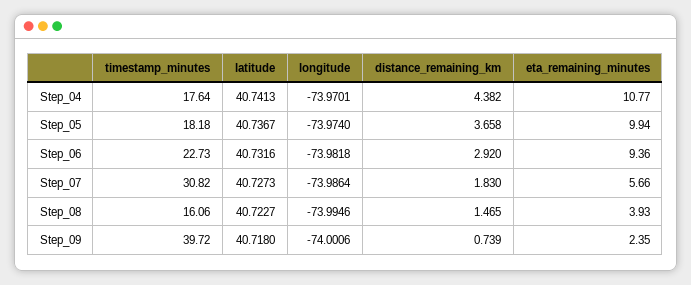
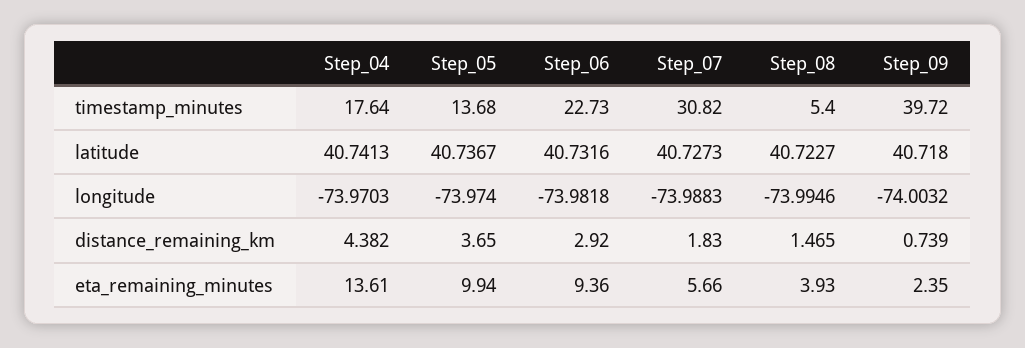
  {
    "timestamp_minutes": {
      "Step_04": 17.64,
-     "Step_05": 18.18,
+     "Step_05": 13.68,
      "Step_06": 22.73,
      "Step_07": 30.82,
-     "Step_08": 16.06,
+     "Step_08": 5.4,
      "Step_09": 39.72
    },
    "latitude": {
      "Step_04": 40.7413,
      "Step_05": 40.7367,
      "Step_06": 40.7316,
      "Step_07": 40.7273,
      "Step_08": 40.7227,
      "Step_09": 40.718
    },
    "longitude": {
-     "Step_04": -73.9701,
+     "Step_04": -73.9703,
      "Step_05": -73.974,
      "Step_06": -73.9818,
-     "Step_07": -73.9864,
+     "Step_07": -73.9883,
      "Step_08": -73.9946,
-     "Step_09": -74.0006
+     "Step_09": -74.0032
    },
    "distance_remaining_km": {
      "Step_04": 4.382,
-     "Step_05": 3.658,
+     "Step_05": 3.65,
      "Step_06": 2.92,
      "Step_07": 1.83,
      "Step_08": 1.465,
      "Step_09": 0.739
    },
    "eta_remaining_minutes": {
-     "Step_04": 10.77,
+     "Step_04": 13.61,
      "Step_05": 9.94,
      "Step_06": 9.36,
      "Step_07": 5.66,
      "Step_08": 3.93,
      "Step_09": 2.35
    }
  }

